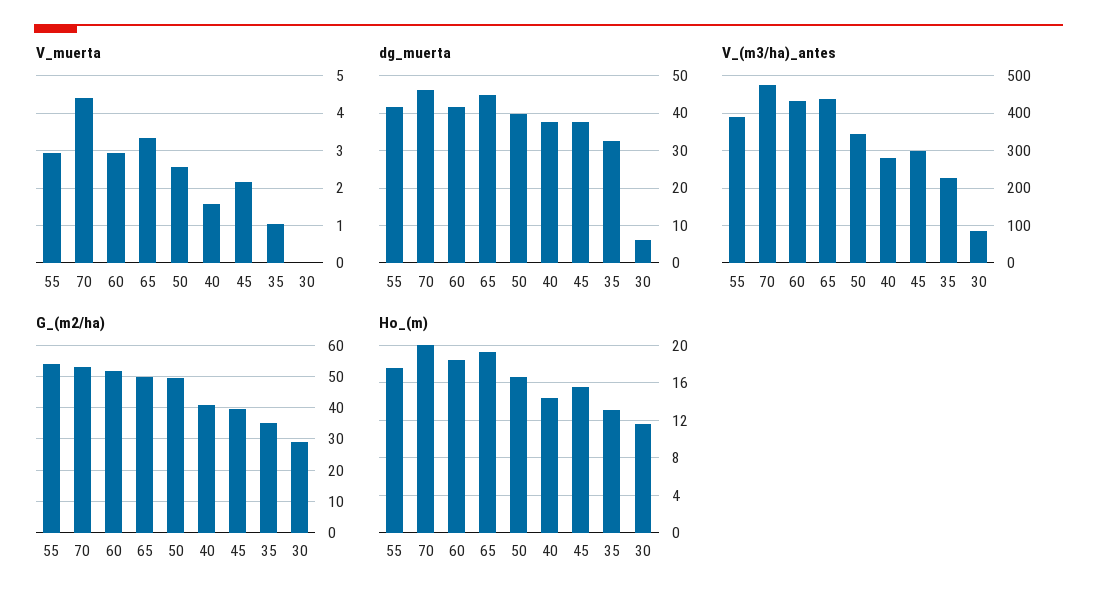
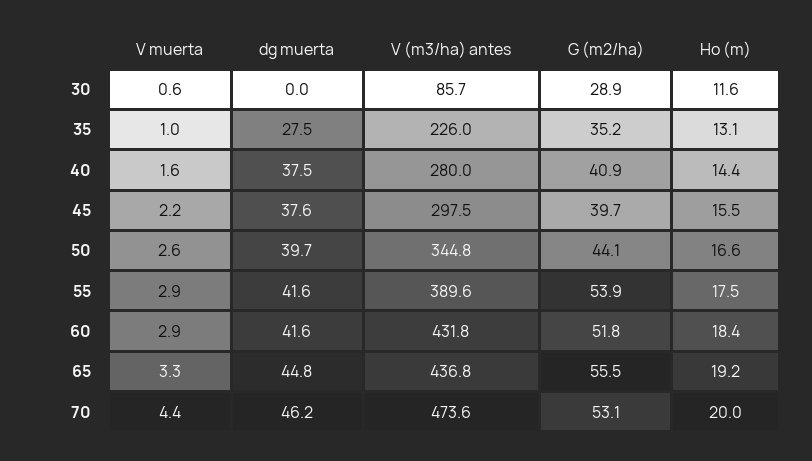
  {
    "V_muerta": {
      "55": 2.9,
      "70": 4.4,
      "60": 2.9,
      "65": 3.3,
      "50": 2.6,
      "40": 1.6,
      "45": 2.2,
      "35": 1,
-     "30": 0
+     "30": 0.6
    },
    "dg_muerta": {
      "55": 41.6,
      "70": 46.2,
      "60": 41.6,
      "65": 44.8,
      "50": 39.7,
      "40": 37.5,
      "45": 37.6,
-     "35": 32,
+     "35": 27.5,
-     "30": 6
+     "30": 0
    },
    "V_(m3/ha)_antes": {
      "55": 389.6,
      "70": 473.6,
      "60": 431.8,
      "65": 436.8,
      "50": 344.8,
      "40": 280,
      "45": 297.5,
      "35": 226,
      "30": 85.7
    },
    "G_(m2/ha)": {
      "55": 53.9,
      "70": 53.1,
      "60": 51.8,
-     "65": 50,
+     "65": 55.5,
-     "50": 50,
+     "50": 44.1,
      "40": 40.9,
      "45": 39.7,
      "35": 35.2,
      "30": 28.9
    },
    "Ho_(m)": {
      "55": 17.5,
      "70": 20,
      "60": 18.4,
      "65": 19.2,
      "50": 16.6,
      "40": 14.4,
      "45": 15.5,
      "35": 13.1,
      "30": 11.6
    }
  }

